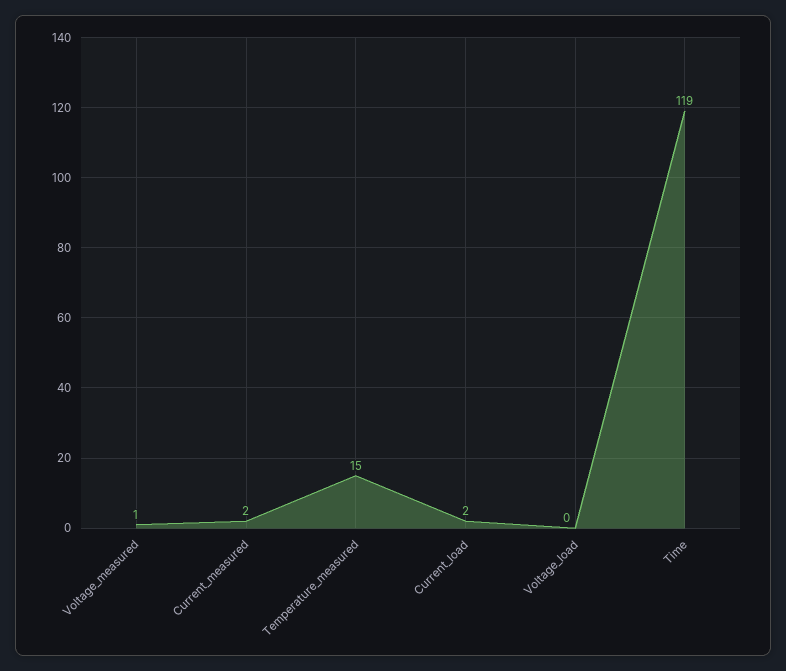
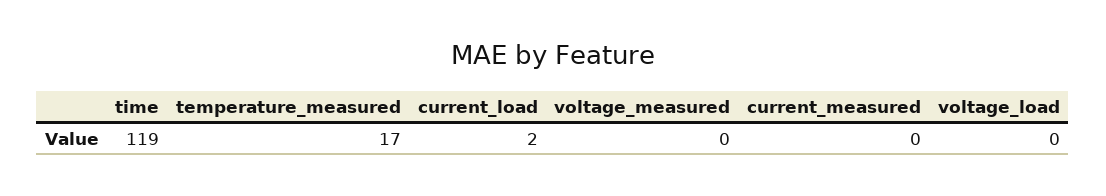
  {
-   "Voltage_measured": 1,
+   "Voltage_measured": 0,
-   "Current_measured": 2,
+   "Current_measured": 0,
-   "Temperature_measured": 15,
+   "Temperature_measured": 17,
    "Current_load": 2,
    "Voltage_load": 0,
    "Time": 119
  }

